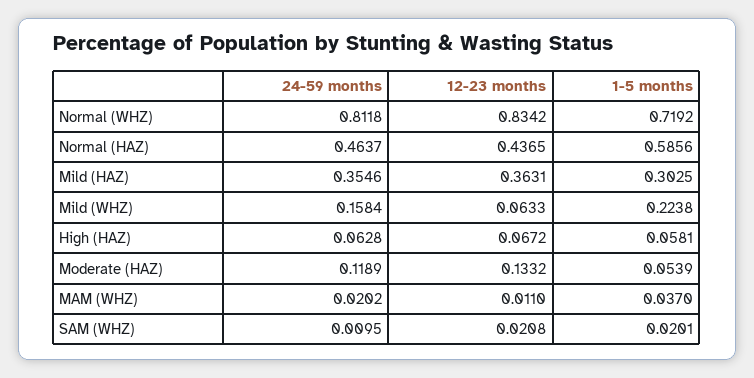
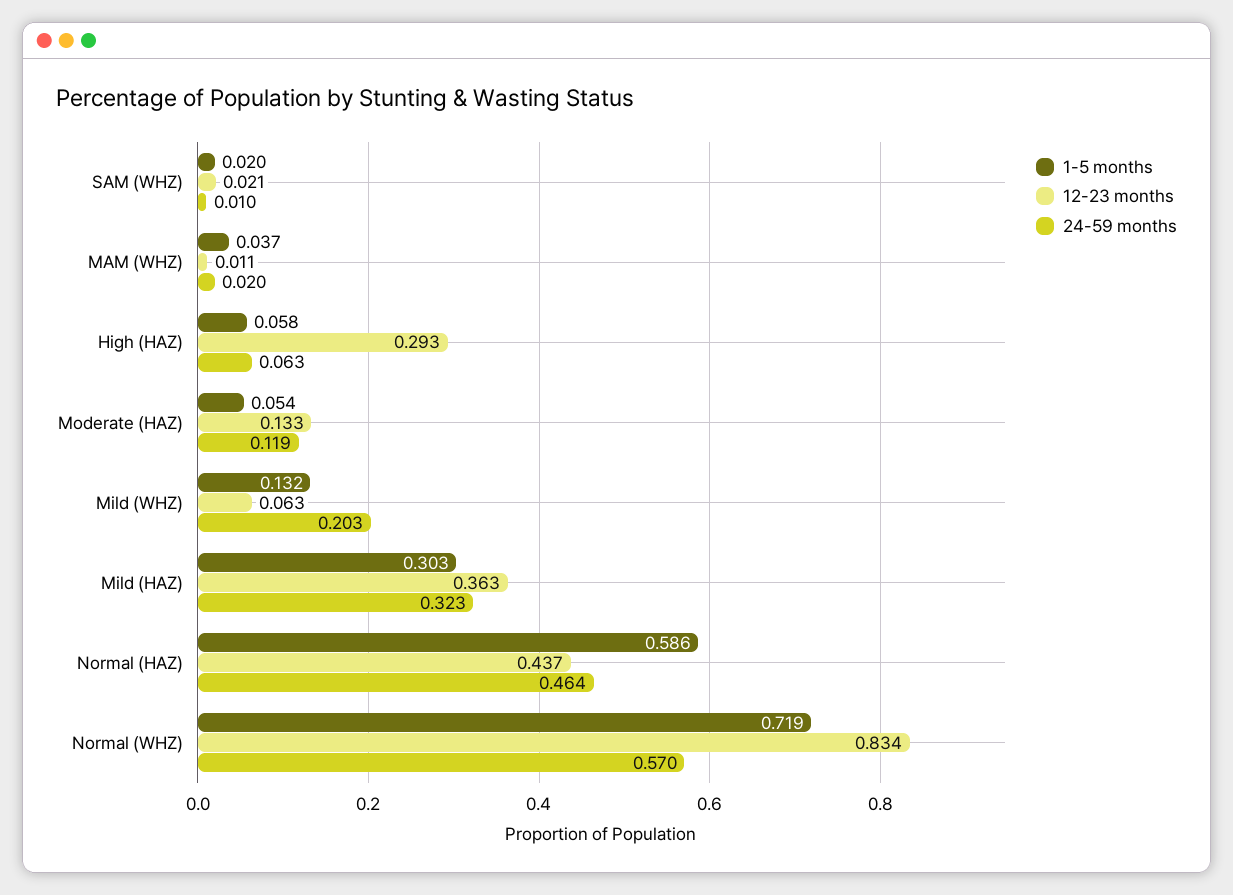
  {
    "24-59 months": {
-     "Normal (WHZ)": 0.8118,
+     "Normal (WHZ)": 0.57,
      "Normal (HAZ)": 0.4637,
-     "Mild (HAZ)": 0.3546,
+     "Mild (HAZ)": 0.323,
-     "Mild (WHZ)": 0.1584,
+     "Mild (WHZ)": 0.203,
      "High (HAZ)": 0.0628,
      "Moderate (HAZ)": 0.1189,
      "MAM (WHZ)": 0.0202,
      "SAM (WHZ)": 0.0095
    },
    "12-23 months": {
      "Normal (WHZ)": 0.8342,
      "Normal (HAZ)": 0.4365,
      "Mild (HAZ)": 0.3631,
      "Mild (WHZ)": 0.0633,
-     "High (HAZ)": 0.0672,
+     "High (HAZ)": 0.293,
      "Moderate (HAZ)": 0.1332,
      "MAM (WHZ)": 0.011,
      "SAM (WHZ)": 0.0208
    },
    "1-5 months": {
      "Normal (WHZ)": 0.7192,
      "Normal (HAZ)": 0.5856,
      "Mild (HAZ)": 0.3025,
-     "Mild (WHZ)": 0.2238,
+     "Mild (WHZ)": 0.132,
      "High (HAZ)": 0.0581,
      "Moderate (HAZ)": 0.0539,
      "MAM (WHZ)": 0.037,
      "SAM (WHZ)": 0.0201
    }
  }

